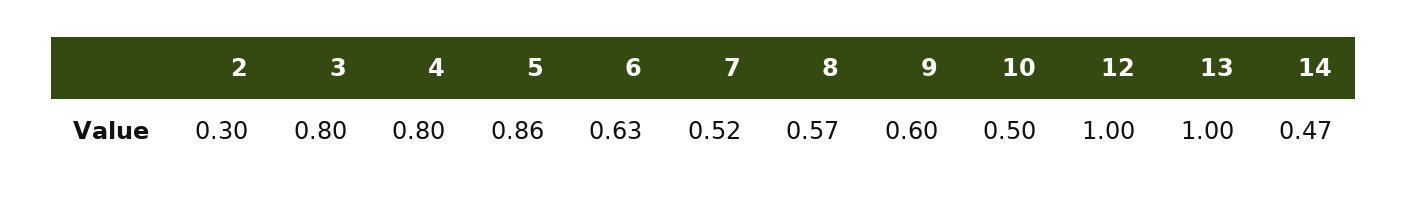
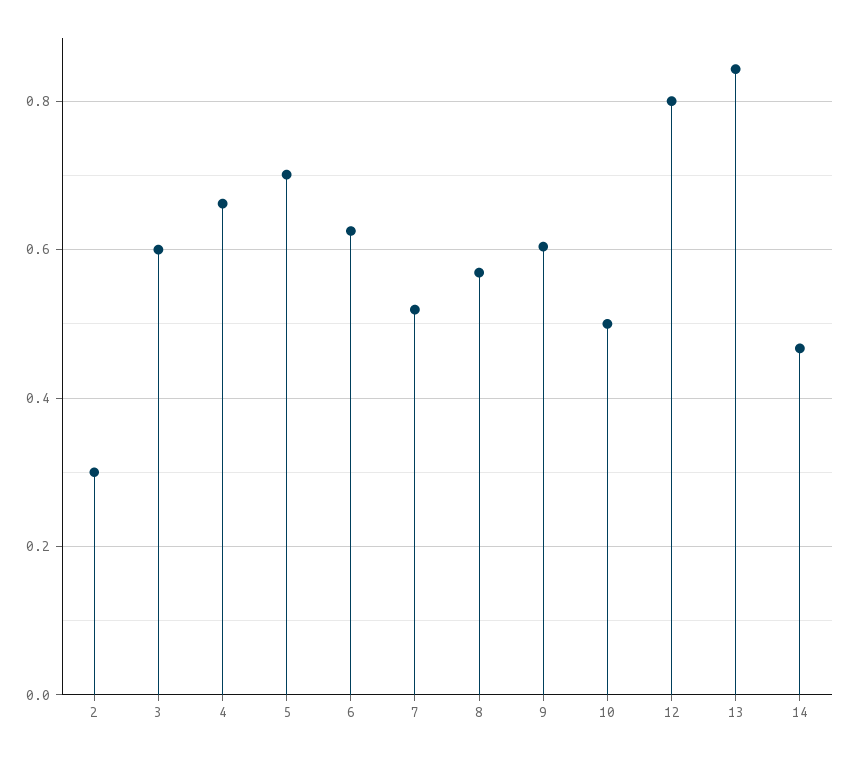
  {
    "2": 0.3,
-   "3": 0.8,
+   "3": 0.6,
-   "4": 0.8,
+   "4": 0.66,
-   "5": 0.86,
+   "5": 0.7,
    "6": 0.63,
    "7": 0.52,
    "8": 0.57,
    "9": 0.6,
    "10": 0.5,
-   "12": 1,
+   "12": 0.8,
-   "13": 1,
+   "13": 0.84,
    "14": 0.47
  }

